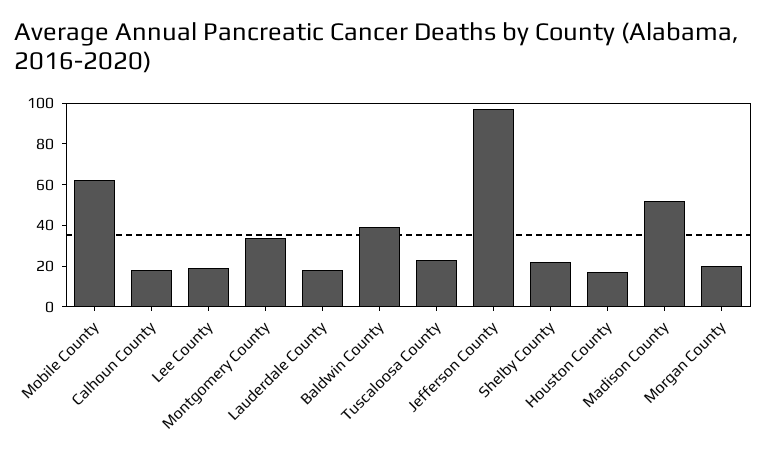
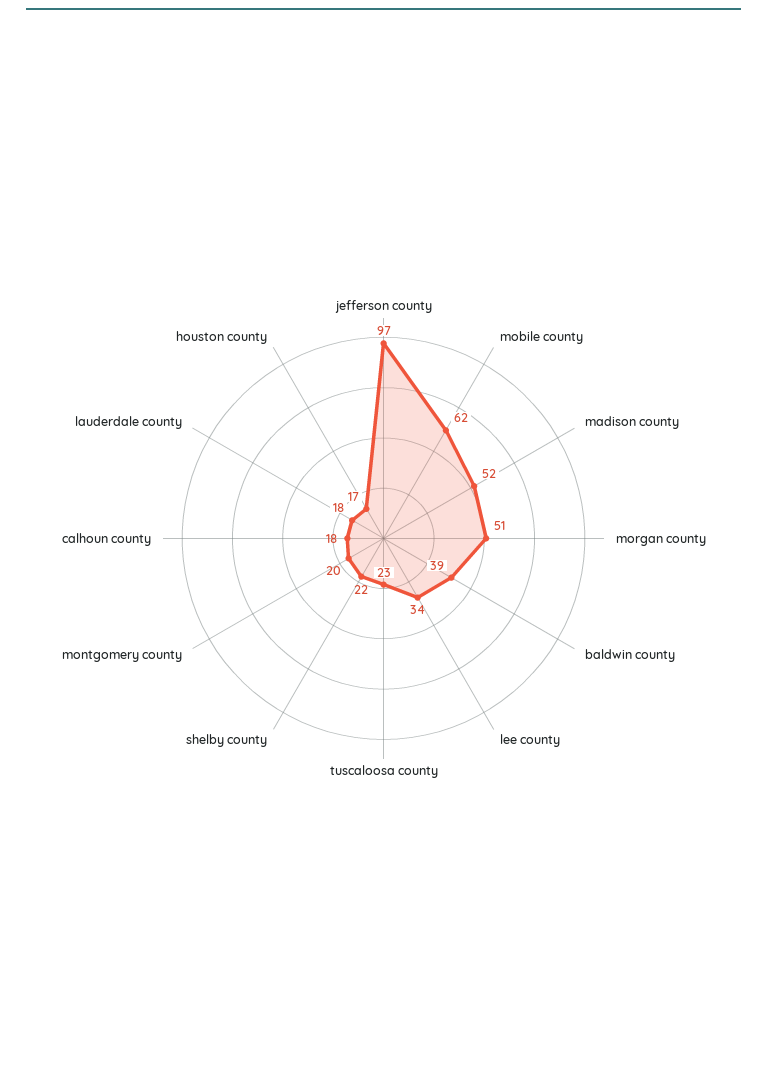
  {
    "Mobile County": 62,
    "Calhoun County": 18,
-   "Lee County": 20,
+   "Lee County": 34,
-   "Montgomery County": 35,
+   "Montgomery County": 20,
    "Lauderdale County": 18,
    "Baldwin County": 39,
    "Tuscaloosa County": 23,
    "Jefferson County": 97,
    "Shelby County": 22,
    "Houston County": 17,
    "Madison County": 52,
-   "Morgan County": 20
+   "Morgan County": 51
  }

